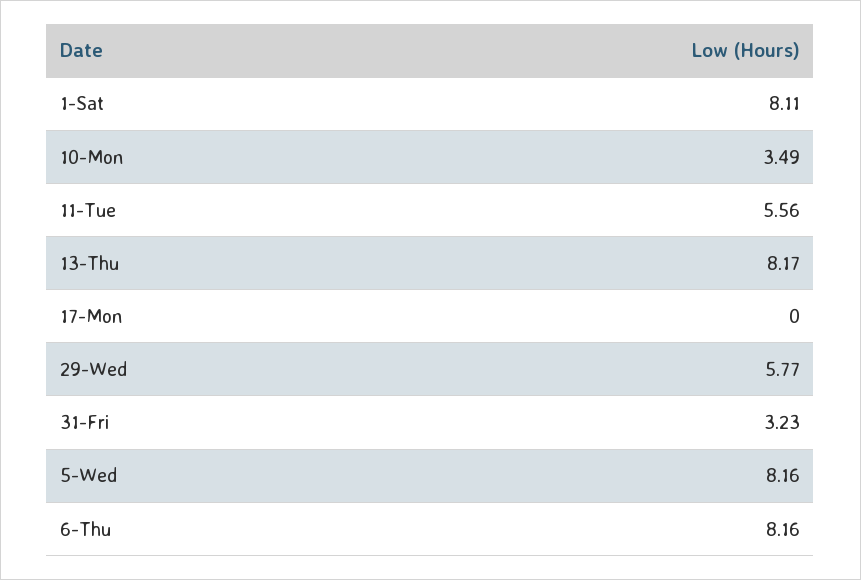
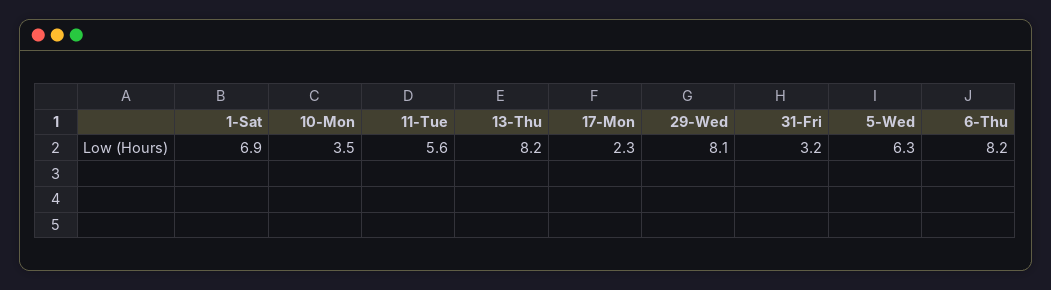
  {
-   "1-Sat": 8.11,
+   "1-Sat": 6.9,
    "10-Mon": 3.49,
    "11-Tue": 5.56,
    "13-Thu": 8.17,
-   "17-Mon": 0,
+   "17-Mon": 2.3,
-   "29-Wed": 5.77,
+   "29-Wed": 8.1,
    "31-Fri": 3.23,
-   "5-Wed": 8.16,
+   "5-Wed": 6.3,
    "6-Thu": 8.16
  }

